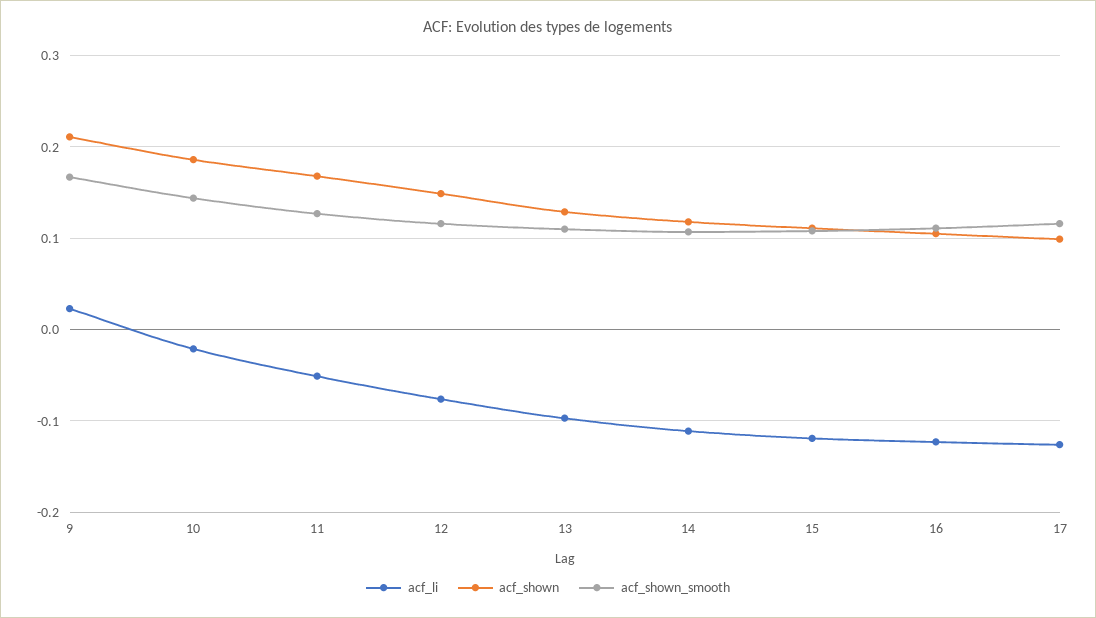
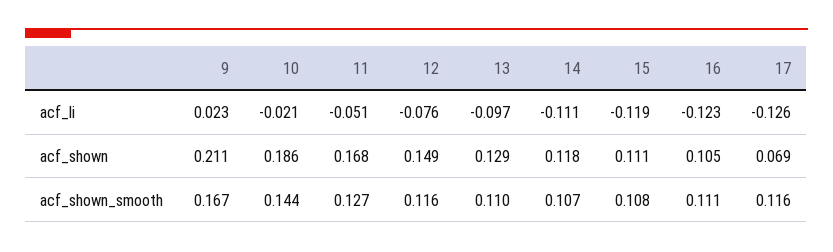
  {
    "acf_li": {
      "9": 0.023,
      "10": -0.021,
      "11": -0.051,
      "12": -0.076,
      "13": -0.097,
      "14": -0.111,
      "15": -0.119,
      "16": -0.123,
      "17": -0.126
    },
    "acf_shown": {
      "9": 0.211,
      "10": 0.186,
      "11": 0.168,
      "12": 0.149,
      "13": 0.129,
      "14": 0.118,
      "15": 0.111,
      "16": 0.105,
-     "17": 0.1
+     "17": 0.069
    },
    "acf_shown_smooth": {
      "9": 0.167,
      "10": 0.144,
      "11": 0.127,
      "12": 0.116,
      "13": 0.11,
      "14": 0.107,
      "15": 0.108,
      "16": 0.111,
      "17": 0.116
    }
  }

